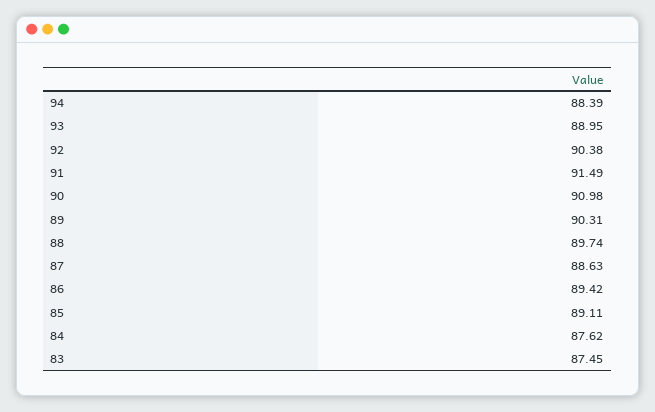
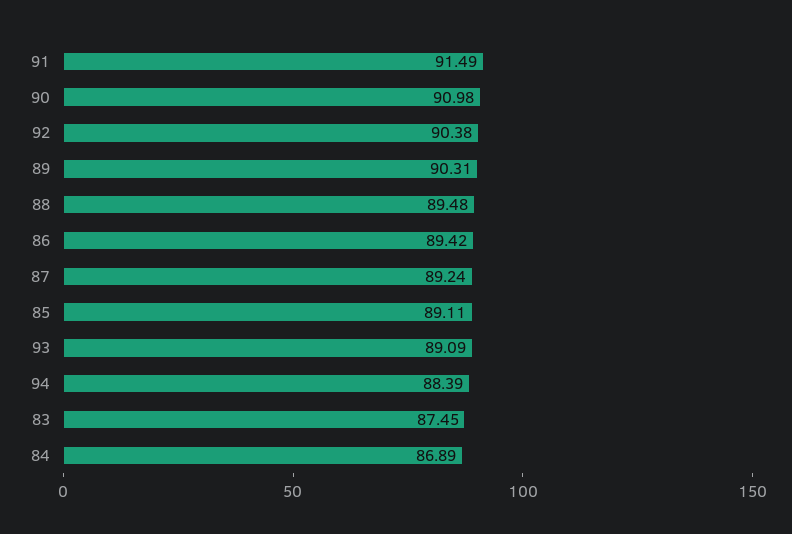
  {
    "94": 88.39,
-   "93": 88.95,
+   "93": 89.09,
    "92": 90.38,
    "91": 91.49,
    "90": 90.98,
    "89": 90.31,
-   "88": 89.74,
+   "88": 89.48,
-   "87": 88.63,
+   "87": 89.24,
    "86": 89.42,
    "85": 89.11,
-   "84": 87.62,
+   "84": 86.89,
    "83": 87.45
  }

